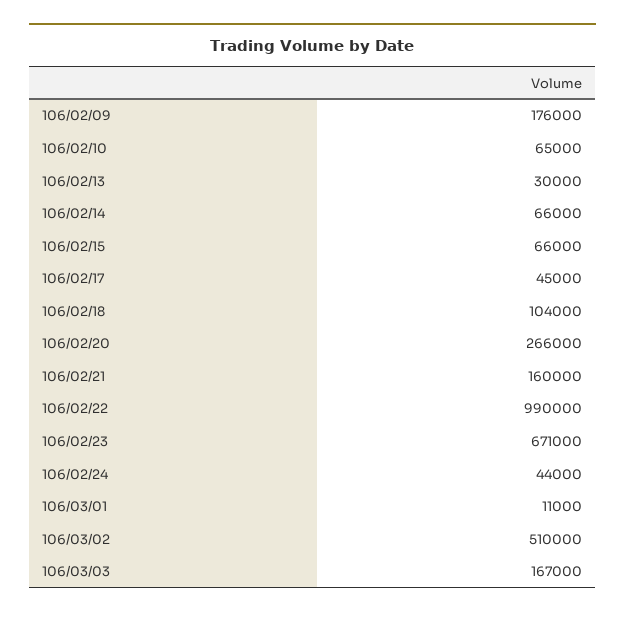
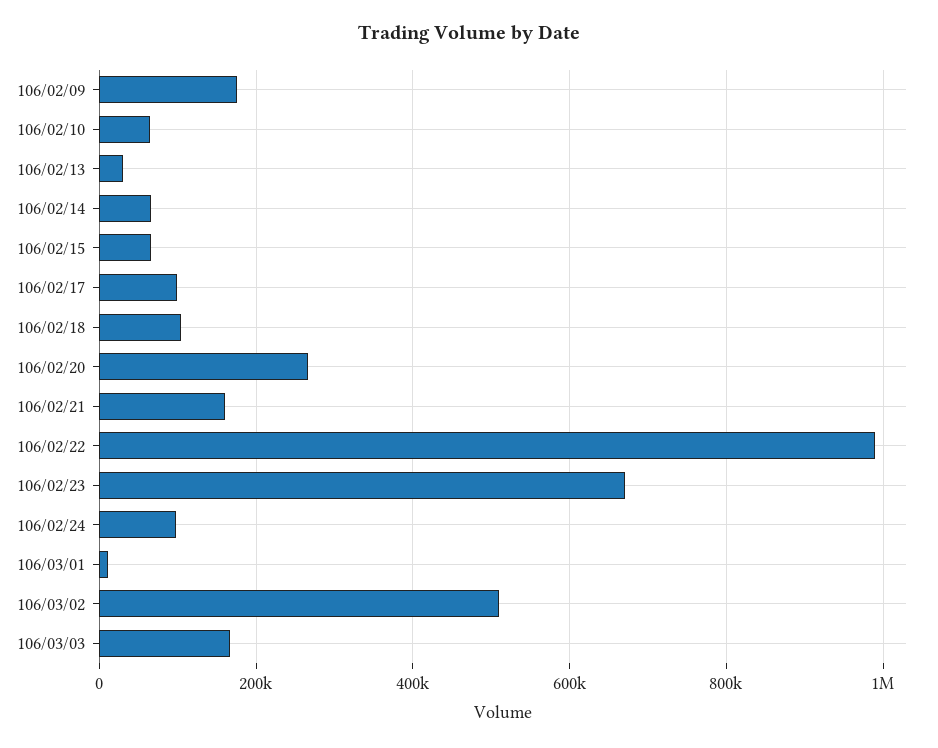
  {
    "106/02/09": 176000,
    "106/02/10": 65000,
    "106/02/13": 30000,
    "106/02/14": 66000,
    "106/02/15": 66000,
-   "106/02/17": 45000,
+   "106/02/17": 100000,
    "106/02/18": 104000,
    "106/02/20": 266000,
    "106/02/21": 160000,
    "106/02/22": 990000,
    "106/02/23": 671000,
-   "106/02/24": 44000,
+   "106/02/24": 100000,
    "106/03/01": 11000,
    "106/03/02": 510000,
    "106/03/03": 167000
  }

